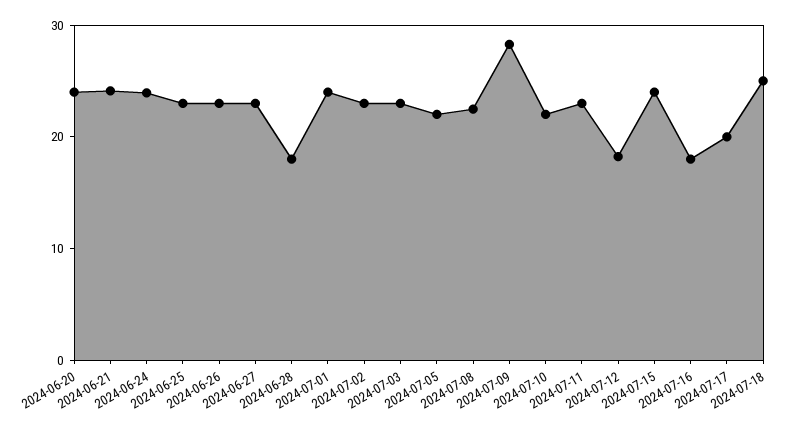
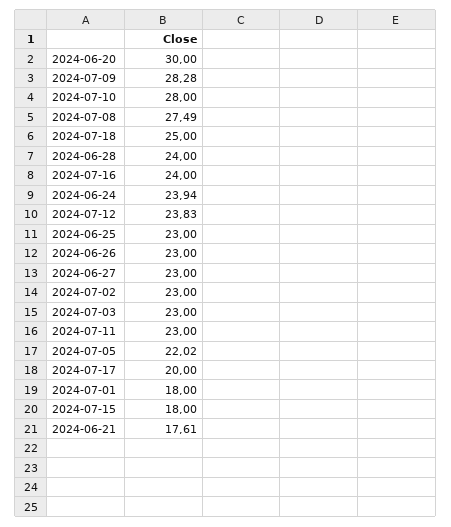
  {
-   "2024-06-20": 24,
+   "2024-06-20": 30,
-   "2024-06-21": 24,
+   "2024-06-21": 17.61,
    "2024-06-24": 23.94,
    "2024-06-25": 23,
    "2024-06-26": 23,
    "2024-06-27": 23,
-   "2024-06-28": 18,
+   "2024-06-28": 24,
-   "2024-07-01": 24,
+   "2024-07-01": 18,
    "2024-07-02": 23,
    "2024-07-03": 23,
    "2024-07-05": 22.02,
-   "2024-07-08": 22,
+   "2024-07-08": 27.49,
    "2024-07-09": 28.28,
-   "2024-07-10": 22,
+   "2024-07-10": 28,
    "2024-07-11": 23,
-   "2024-07-12": 18,
+   "2024-07-12": 23.83,
-   "2024-07-15": 24,
+   "2024-07-15": 18,
-   "2024-07-16": 18,
+   "2024-07-16": 24,
    "2024-07-17": 20,
    "2024-07-18": 25
  }

